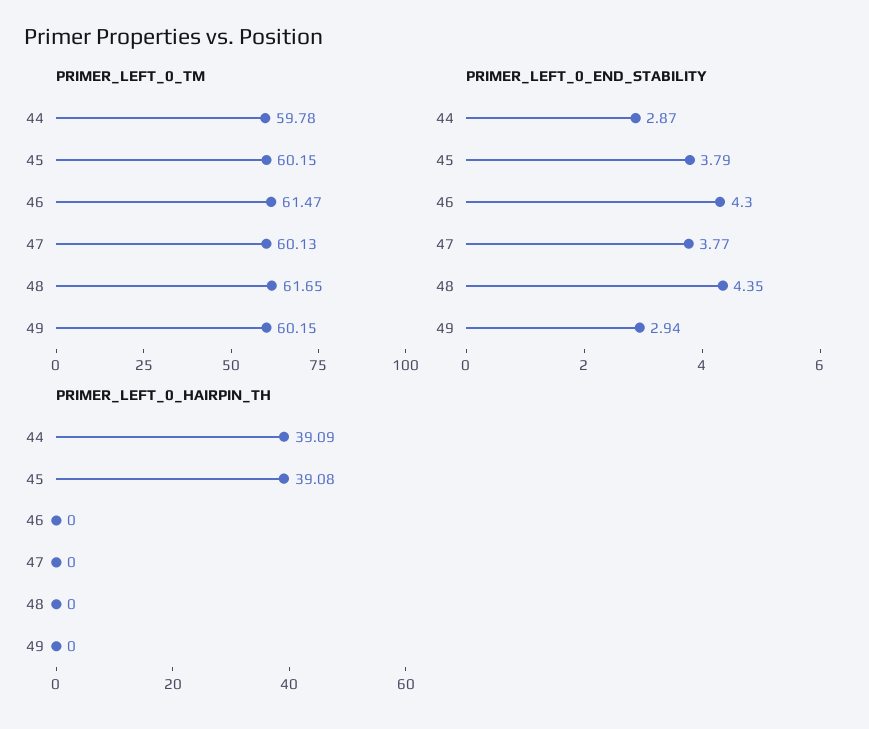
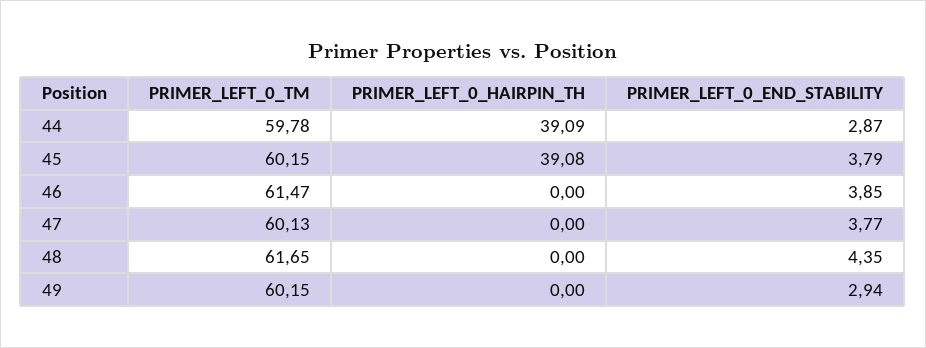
  {
    "PRIMER_LEFT_0_TM": {
      "44": 59.78,
      "45": 60.15,
      "46": 61.47,
      "47": 60.13,
      "48": 61.65,
      "49": 60.15
    },
    "PRIMER_LEFT_0_END_STABILITY": {
      "44": 2.87,
      "45": 3.79,
-     "46": 4.3,
+     "46": 3.85,
      "47": 3.77,
      "48": 4.35,
      "49": 2.94
    },
    "PRIMER_LEFT_0_HAIRPIN_TH": {
      "44": 39.09,
      "45": 39.08,
      "46": 0,
      "47": 0,
      "48": 0,
      "49": 0
    }
  }

